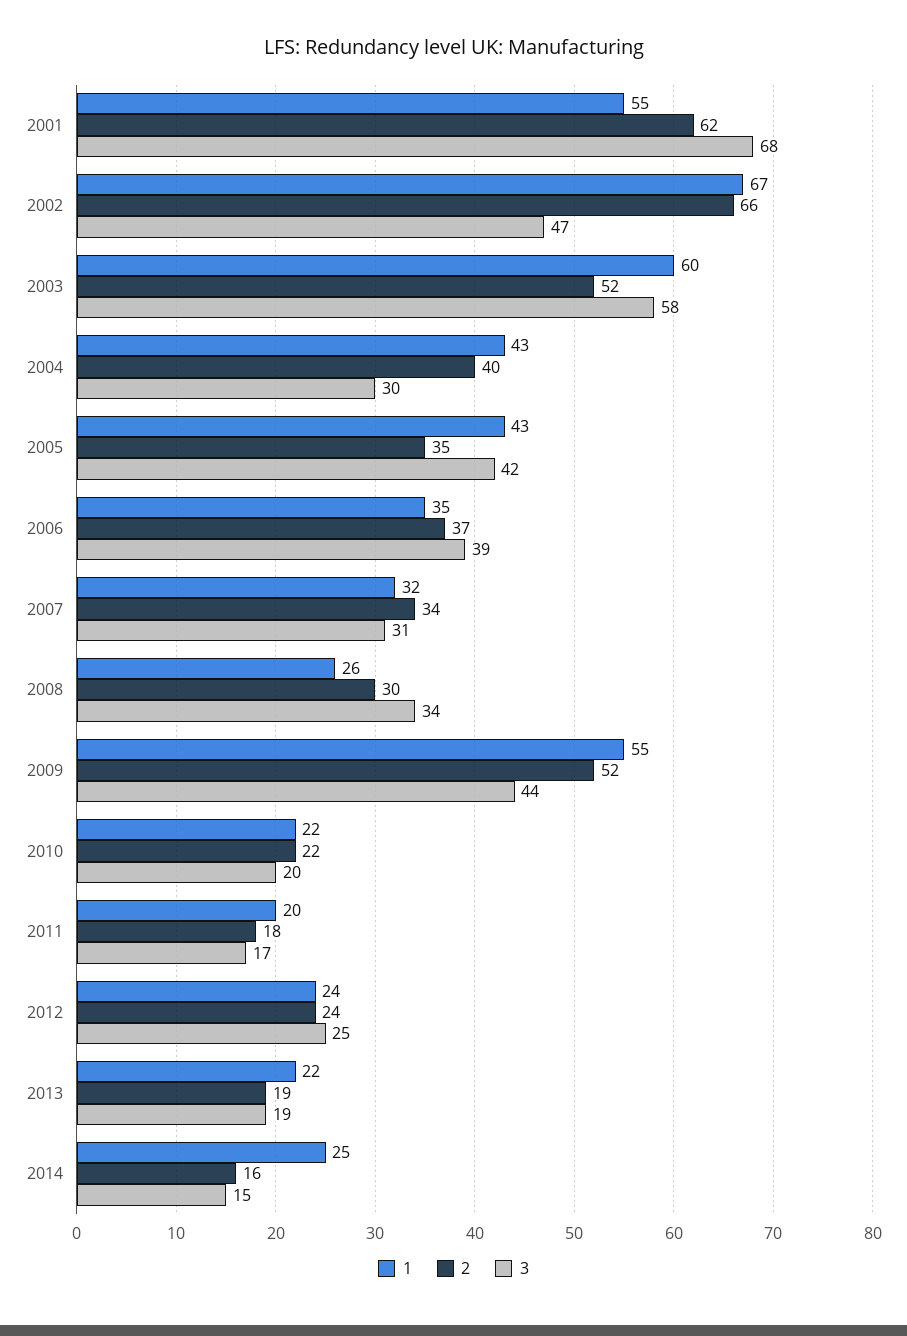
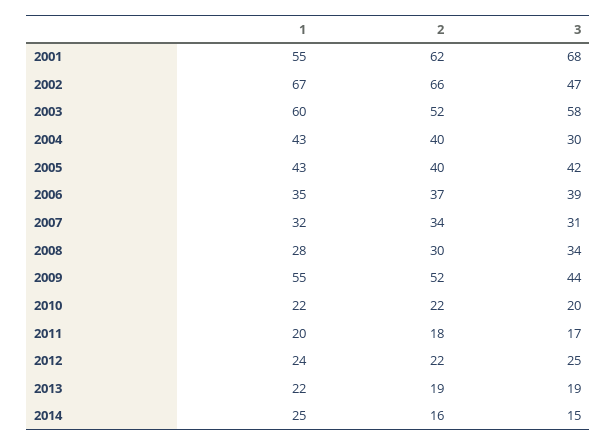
  {
    "1": {
      "2001": 55,
      "2002": 67,
      "2003": 60,
      "2004": 43,
      "2005": 43,
      "2006": 35,
      "2007": 32,
-     "2008": 26,
+     "2008": 28,
      "2009": 55,
      "2010": 22,
      "2011": 20,
      "2012": 24,
      "2013": 22,
      "2014": 25
    },
    "2": {
      "2001": 62,
      "2002": 66,
      "2003": 52,
      "2004": 40,
-     "2005": 35,
+     "2005": 40,
      "2006": 37,
      "2007": 34,
      "2008": 30,
      "2009": 52,
      "2010": 22,
      "2011": 18,
-     "2012": 24,
+     "2012": 22,
      "2013": 19,
      "2014": 16
    },
    "3": {
      "2001": 68,
      "2002": 47,
      "2003": 58,
      "2004": 30,
      "2005": 42,
      "2006": 39,
      "2007": 31,
      "2008": 34,
      "2009": 44,
      "2010": 20,
      "2011": 17,
      "2012": 25,
      "2013": 19,
      "2014": 15
    }
  }

